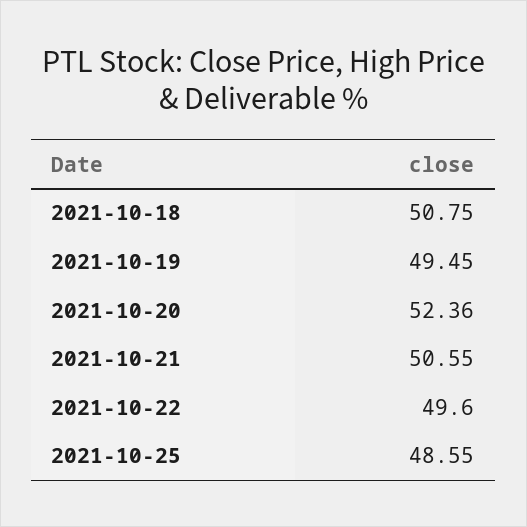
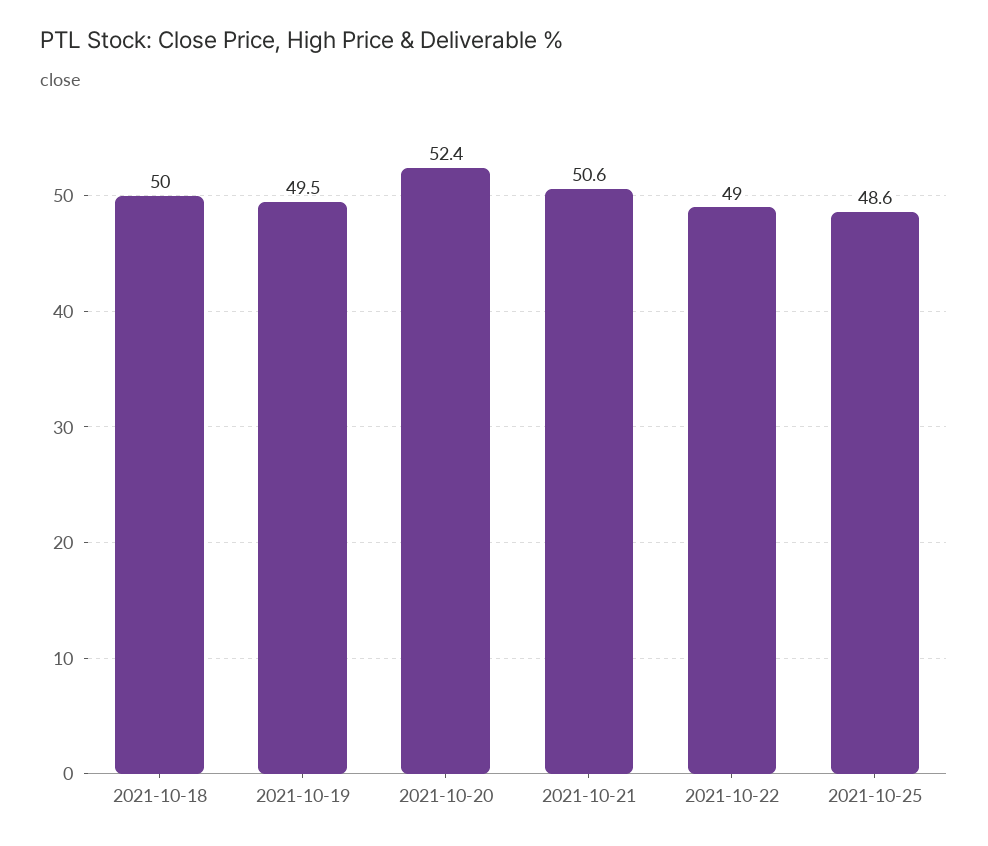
  {
-   "2021-10-18": 50.75,
+   "2021-10-18": 50,
    "2021-10-19": 49.45,
    "2021-10-20": 52.36,
    "2021-10-21": 50.55,
-   "2021-10-22": 49.6,
+   "2021-10-22": 49,
    "2021-10-25": 48.55
  }

